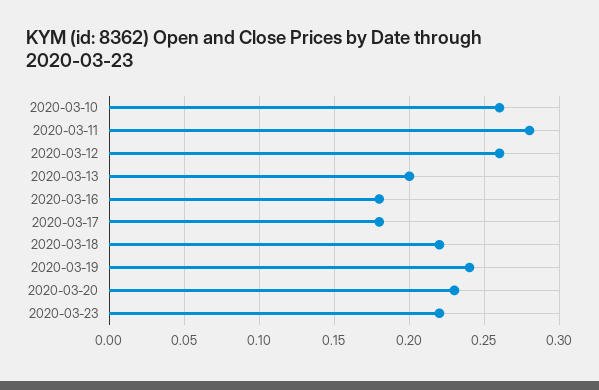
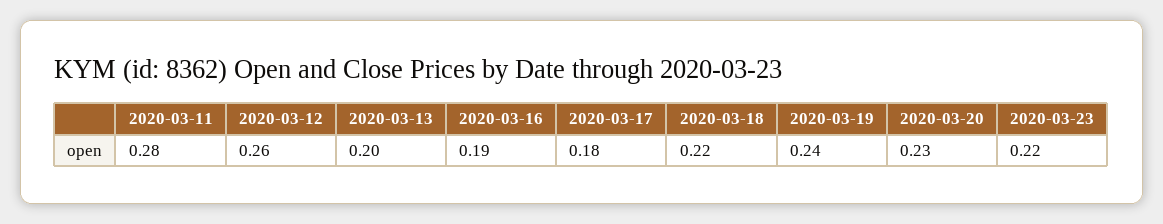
  {
-   "2020-03-10": 0.26,
    "2020-03-11": 0.28,
    "2020-03-12": 0.26,
    "2020-03-13": 0.2,
-   "2020-03-16": 0.18,
+   "2020-03-16": 0.19,
    "2020-03-17": 0.18,
    "2020-03-18": 0.22,
    "2020-03-19": 0.24,
    "2020-03-20": 0.23,
    "2020-03-23": 0.22
  }

